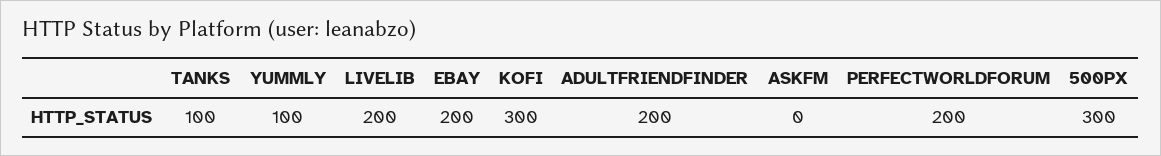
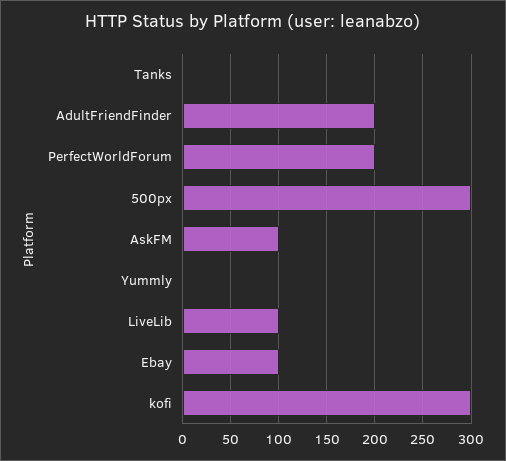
  {
-   "TANKS": 100,
+   "TANKS": 0,
-   "YUMMLY": 100,
+   "YUMMLY": 0,
-   "LIVELIB": 200,
+   "LIVELIB": 100,
-   "EBAY": 200,
+   "EBAY": 100,
    "KOFI": 300,
    "ADULTFRIENDFINDER": 200,
-   "ASKFM": 0,
+   "ASKFM": 100,
    "PERFECTWORLDFORUM": 200,
    "500PX": 300
  }

